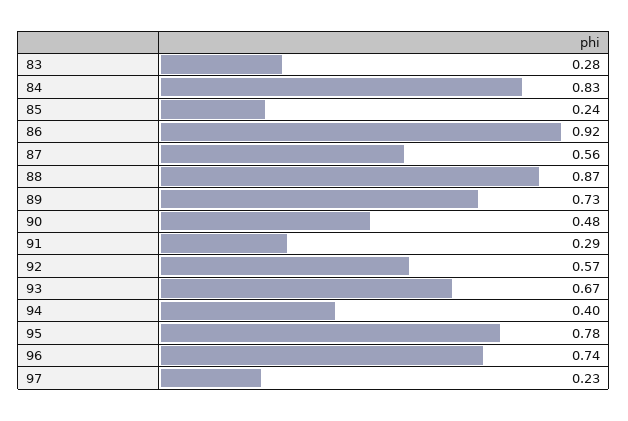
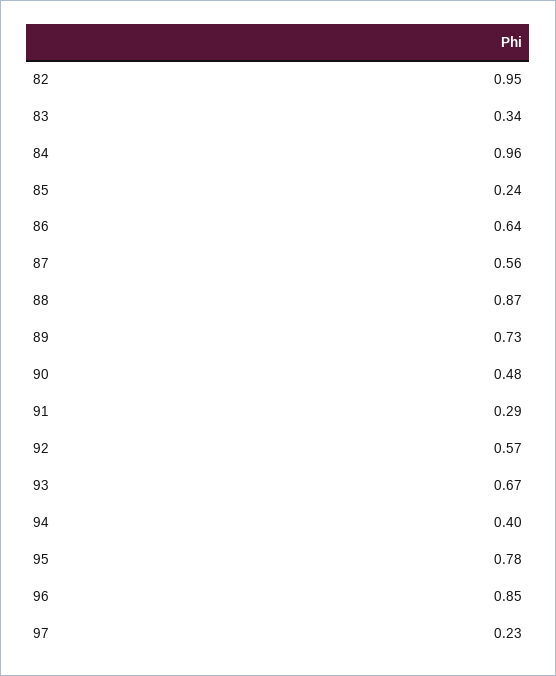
  {
-   "83": 0.28,
+   "83": 0.34,
-   "84": 0.83,
+   "84": 0.96,
    "85": 0.24,
-   "86": 0.92,
+   "86": 0.64,
    "87": 0.56,
    "88": 0.87,
    "89": 0.73,
    "90": 0.48,
    "91": 0.29,
    "92": 0.57,
    "93": 0.67,
    "94": 0.4,
    "95": 0.78,
-   "96": 0.74,
+   "96": 0.85,
-   "97": 0.23
+   "97": 0.23,
+   "82": 0.95
  }

